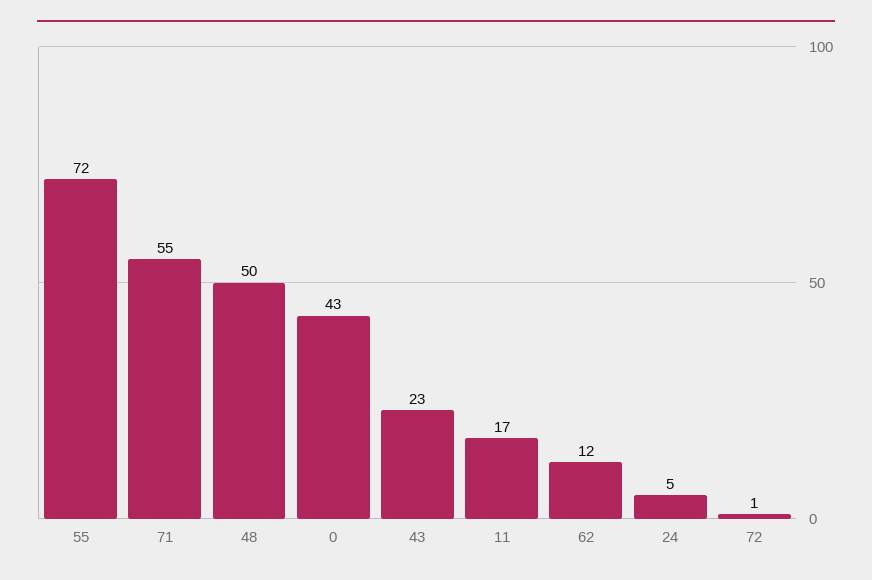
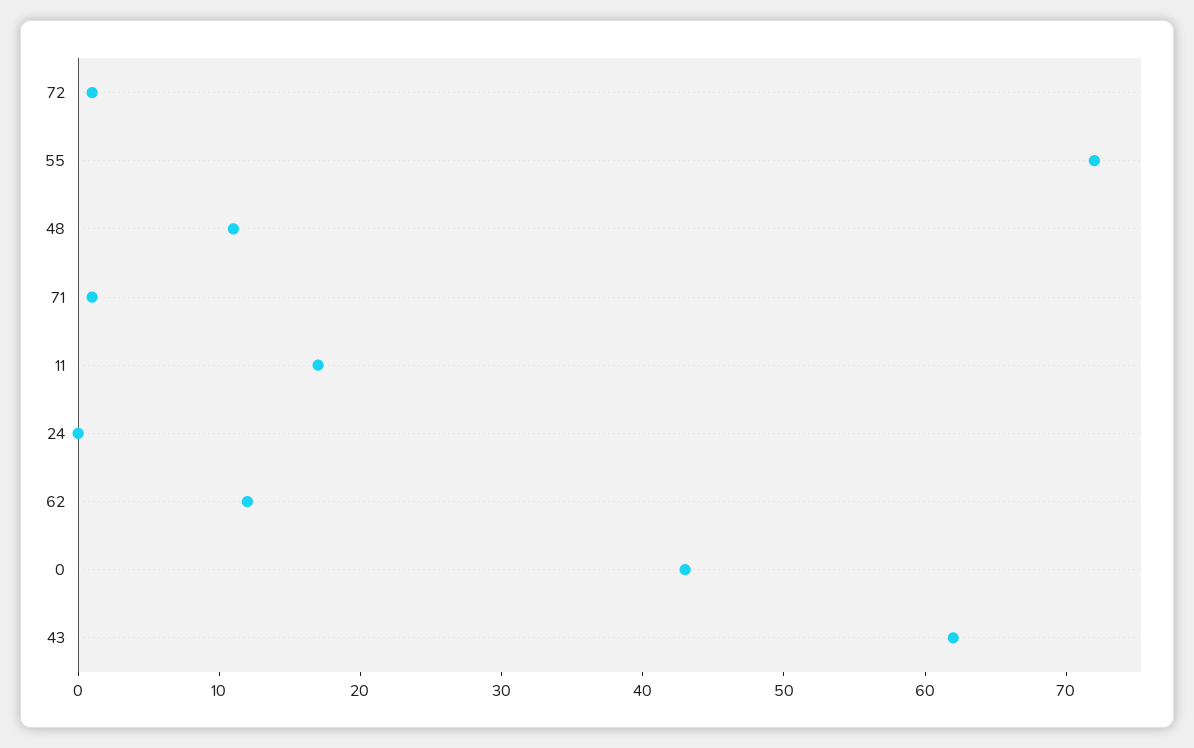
  {
    "55": 72,
-   "71": 55,
+   "71": 1,
-   "48": 50,
+   "48": 11,
    "0": 43,
-   "43": 23,
+   "43": 62,
    "11": 17,
    "62": 12,
-   "24": 5,
+   "24": 0,
    "72": 1
  }

